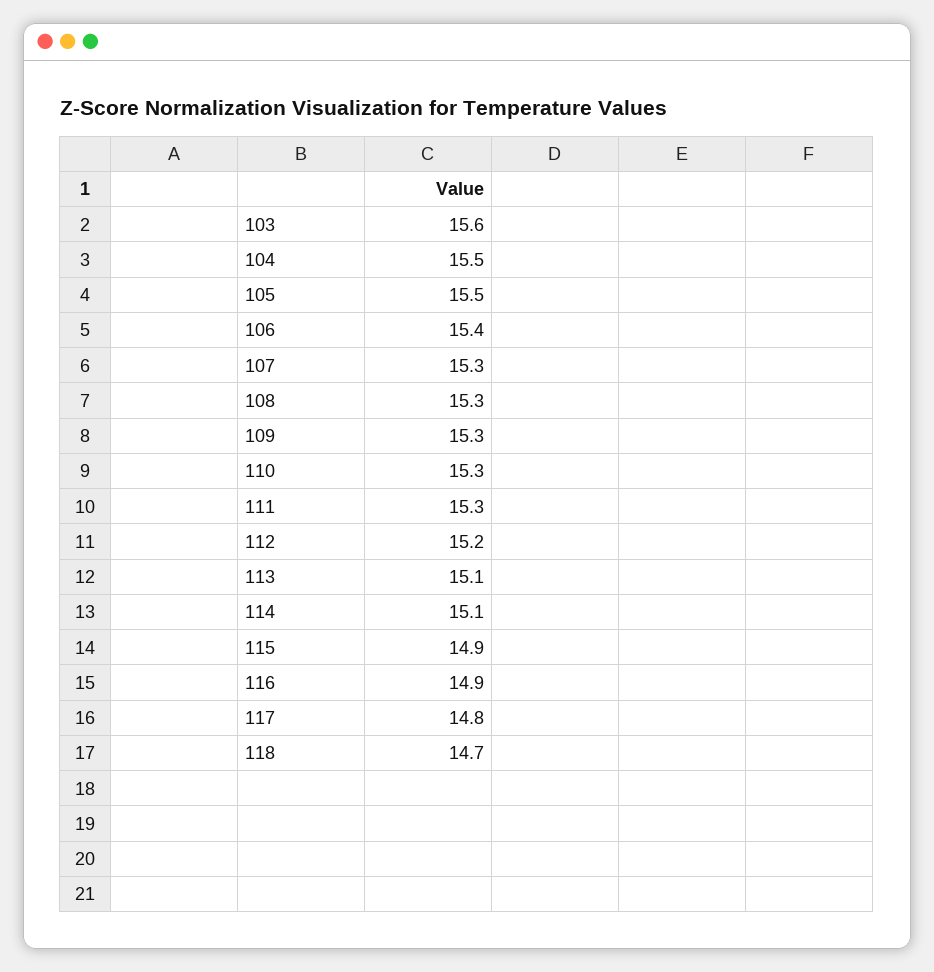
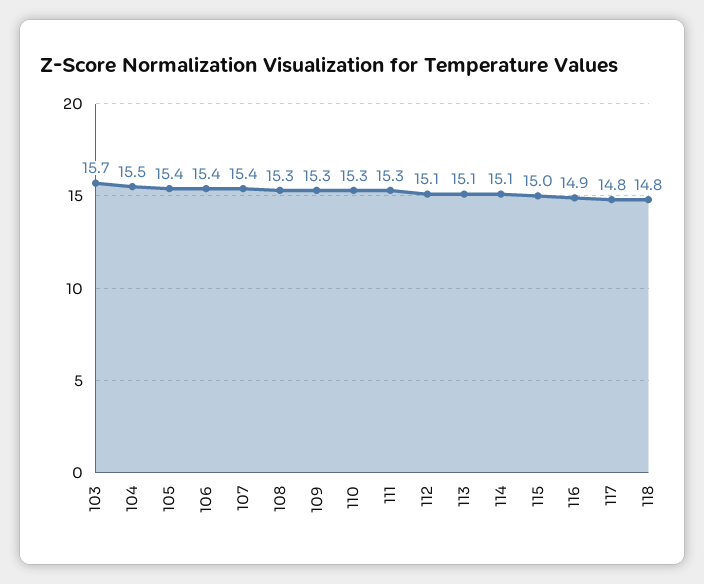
  {
-   "103": 15.6,
+   "103": 15.7,
    "104": 15.5,
-   "105": 15.5,
+   "105": 15.4,
    "106": 15.4,
-   "107": 15.3,
+   "107": 15.4,
    "108": 15.3,
    "109": 15.3,
    "110": 15.3,
    "111": 15.3,
-   "112": 15.2,
+   "112": 15.1,
    "113": 15.1,
    "114": 15.1,
-   "115": 14.9,
+   "115": 15,
    "116": 14.9,
    "117": 14.8,
-   "118": 14.7
+   "118": 14.8
  }

